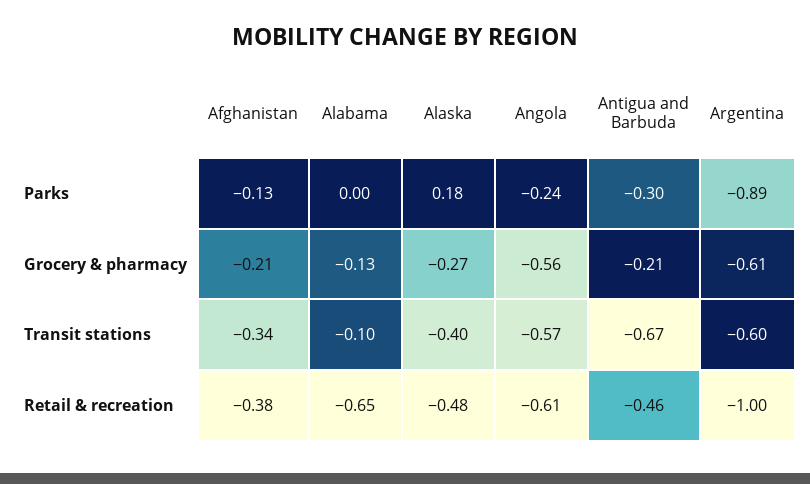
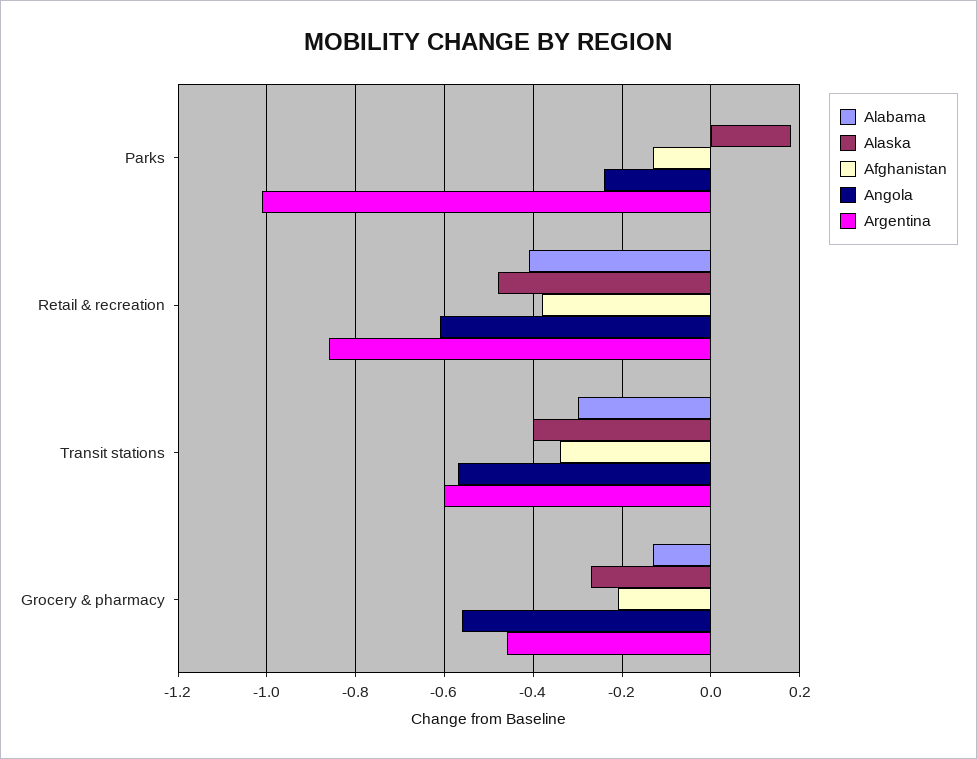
  {
    "Afghanistan": {
      "Parks": -0.13,
      "Grocery & pharmacy": -0.21,
      "Transit stations": -0.34,
      "Retail & recreation": -0.38
    },
    "Alabama": {
      "Parks": 0,
      "Grocery & pharmacy": -0.13,
-     "Transit stations": -0.1,
+     "Transit stations": -0.3,
-     "Retail & recreation": -0.65
+     "Retail & recreation": -0.4
    },
    "Alaska": {
      "Parks": 0.18,
      "Grocery & pharmacy": -0.27,
      "Transit stations": -0.4,
      "Retail & recreation": -0.48
    },
    "Angola": {
      "Parks": -0.24,
      "Grocery & pharmacy": -0.56,
      "Transit stations": -0.57,
      "Retail & recreation": -0.61
    },
-   "Antigua and Barbuda": {
-     "Parks": -0.3,
-     "Grocery & pharmacy": -0.21,
-     "Transit stations": -0.67,
-     "Retail & recreation": -0.46
-   },
    "Argentina": {
-     "Parks": -0.89,
+     "Parks": -1,
-     "Grocery & pharmacy": -0.61,
+     "Grocery & pharmacy": -0.45,
      "Transit stations": -0.6,
-     "Retail & recreation": -1
+     "Retail & recreation": -0.85
    }
  }

